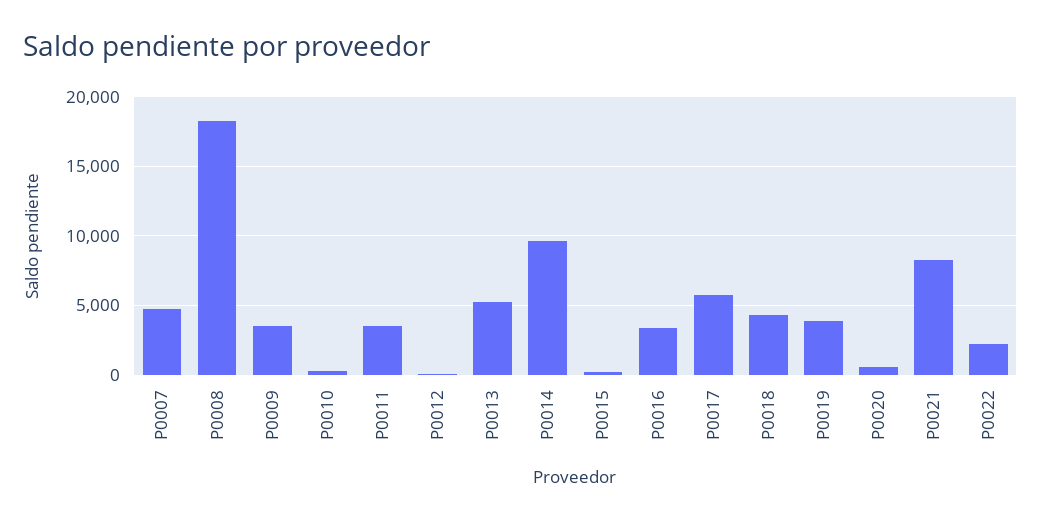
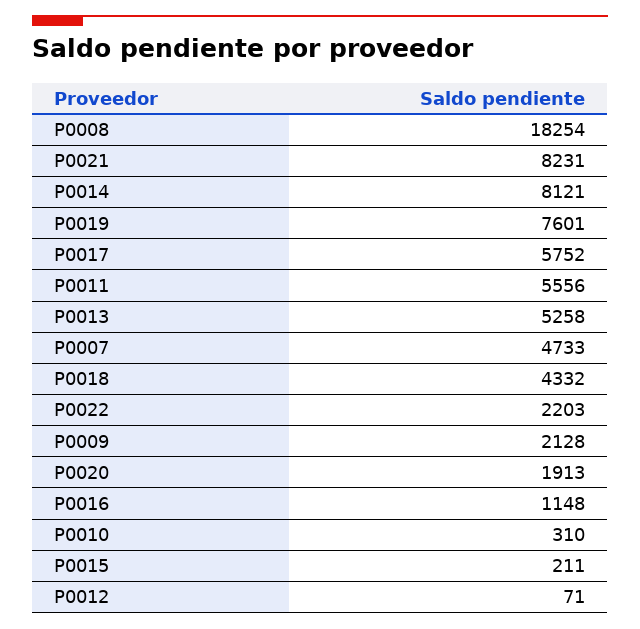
  {
    "P0007": 4733,
    "P0008": 18254,
-   "P0009": 3500,
+   "P0009": 2128,
    "P0010": 310,
-   "P0011": 3500,
+   "P0011": 5556,
    "P0012": 71,
    "P0013": 5258,
-   "P0014": 9500,
+   "P0014": 8121,
    "P0015": 211,
-   "P0016": 3500,
+   "P0016": 1148,
    "P0017": 5752,
    "P0018": 4332,
-   "P0019": 4000,
+   "P0019": 7601,
-   "P0020": 500,
+   "P0020": 1913,
    "P0021": 8231,
    "P0022": 2203
  }

